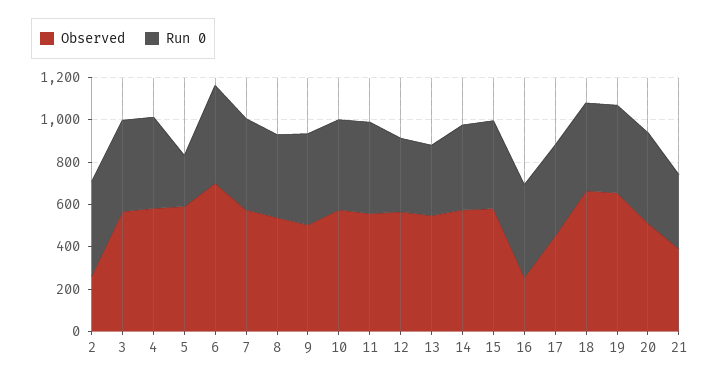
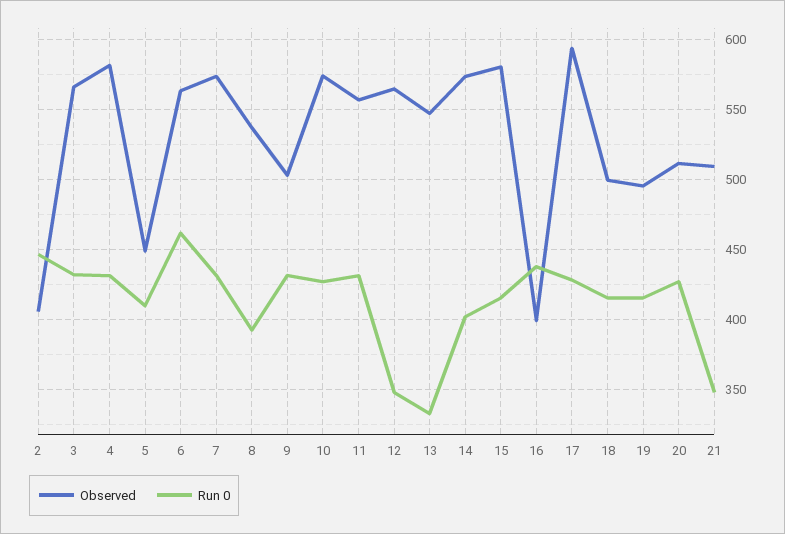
  {
    "Observed": {
-     "2": 250,
+     "2": 405,
      "3": 565,
      "4": 580,
-     "5": 600,
+     "5": 450,
-     "6": 700,
+     "6": 565,
      "7": 575,
      "8": 535,
      "9": 505,
      "10": 575,
      "11": 555,
      "12": 565,
      "13": 545,
      "14": 575,
      "15": 580,
-     "16": 250,
+     "16": 400,
-     "17": 450,
+     "17": 595,
-     "18": 650,
+     "18": 500,
-     "19": 650,
+     "19": 495,
      "20": 510,
-     "21": 400
+     "21": 510
    },
    "Run 0": {
      "2": 445,
      "3": 430,
      "4": 430,
-     "5": 250,
+     "5": 410,
      "6": 460,
      "7": 430,
      "8": 395,
      "9": 430,
      "10": 425,
      "11": 430,
      "12": 350,
      "13": 335,
      "14": 400,
      "15": 415,
      "16": 440,
      "17": 430,
      "18": 415,
      "19": 415,
      "20": 425,
      "21": 350
    }
  }

